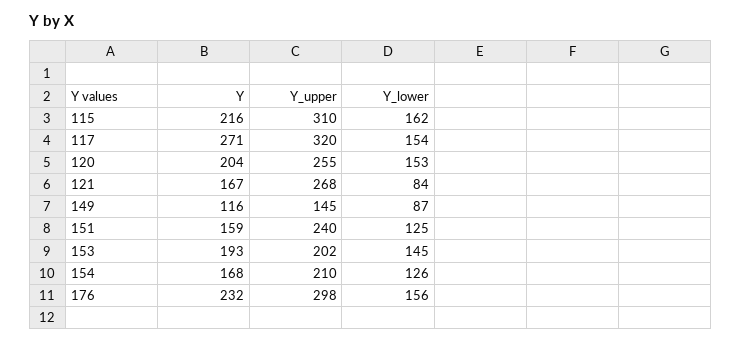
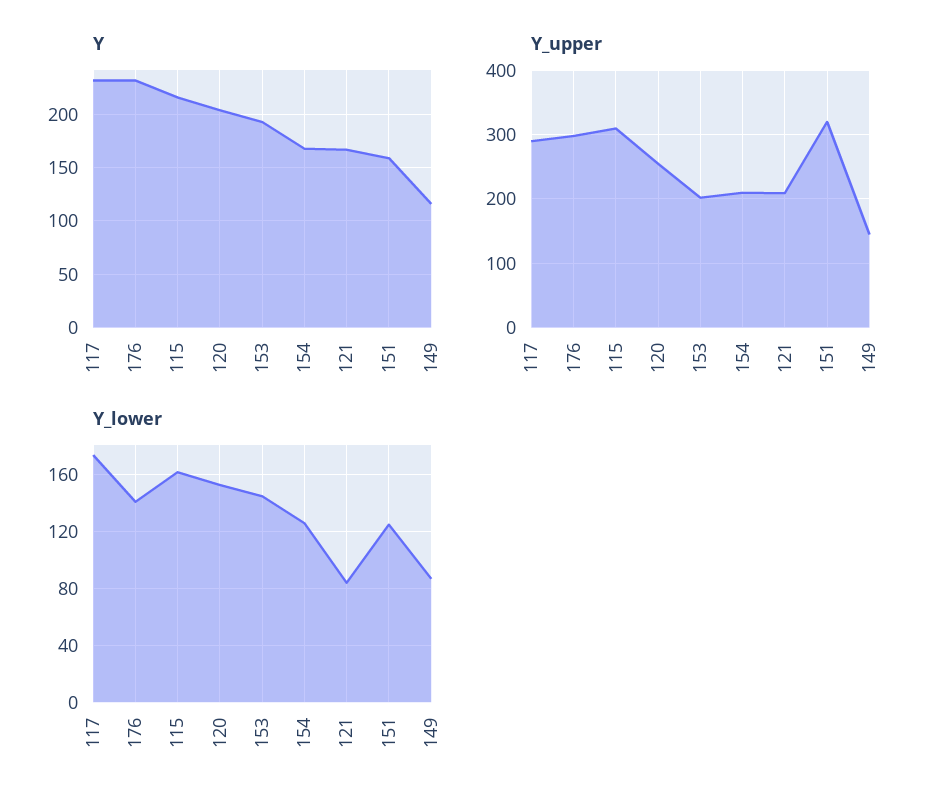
  {
    "Y": {
      "115": 216,
-     "117": 271,
+     "117": 230,
      "120": 204,
      "121": 167,
      "149": 116,
      "151": 159,
      "153": 193,
      "154": 168,
      "176": 232
    },
    "Y_upper": {
      "115": 310,
-     "117": 320,
+     "117": 290,
      "120": 255,
-     "121": 268,
+     "121": 210,
      "149": 145,
-     "151": 240,
+     "151": 320,
      "153": 202,
      "154": 210,
      "176": 298
    },
    "Y_lower": {
      "115": 162,
-     "117": 154,
+     "117": 175,
      "120": 153,
      "121": 84,
      "149": 87,
      "151": 125,
      "153": 145,
      "154": 126,
-     "176": 156
+     "176": 140
    }
  }

